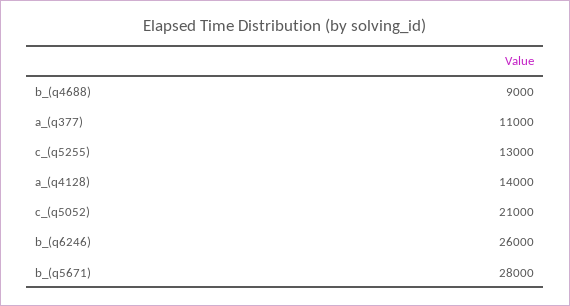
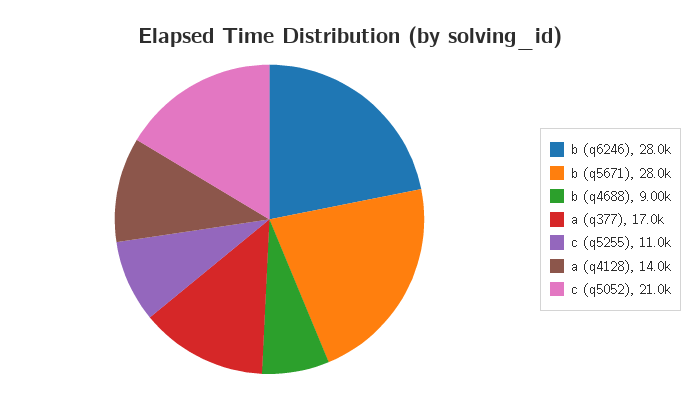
  {
    "b_(q4688)": 9000,
-   "a_(q377)": 11000,
+   "a_(q377)": 17000,
-   "c_(q5255)": 13000,
+   "c_(q5255)": 11000,
    "a_(q4128)": 14000,
    "c_(q5052)": 21000,
-   "b_(q6246)": 26000,
+   "b_(q6246)": 28000,
    "b_(q5671)": 28000
  }

